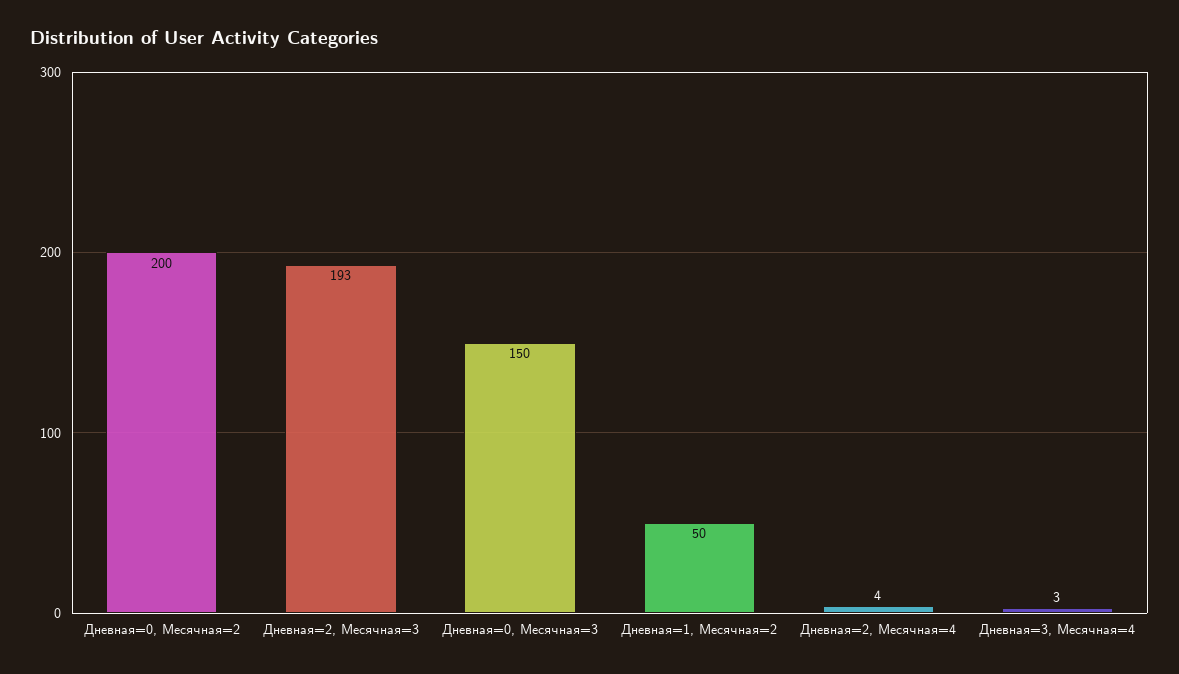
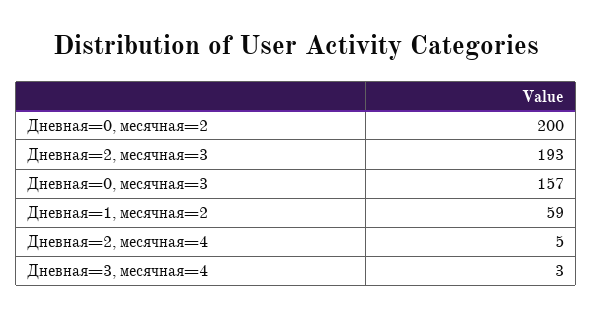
  {
    "Дневная=0, Месячная=2": 200,
    "Дневная=2, Месячная=3": 193,
-   "Дневная=0, Месячная=3": 150,
+   "Дневная=0, Месячная=3": 157,
-   "Дневная=1, Месячная=2": 50,
+   "Дневная=1, Месячная=2": 59,
-   "Дневная=2, Месячная=4": 4,
+   "Дневная=2, Месячная=4": 5,
    "Дневная=3, Месячная=4": 3
  }

